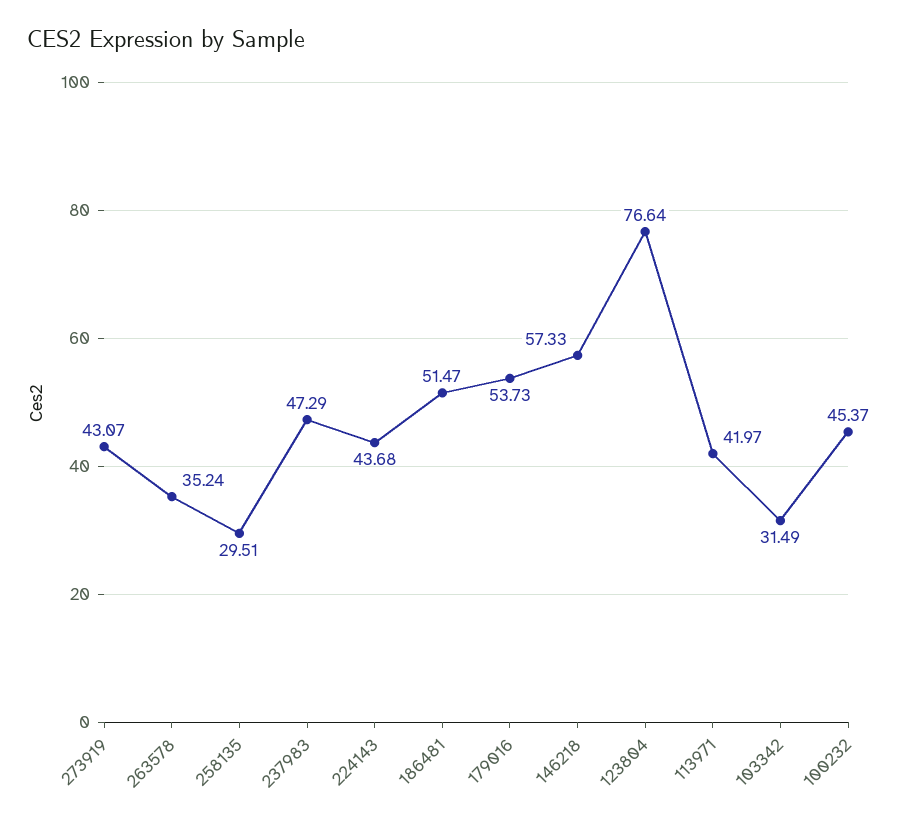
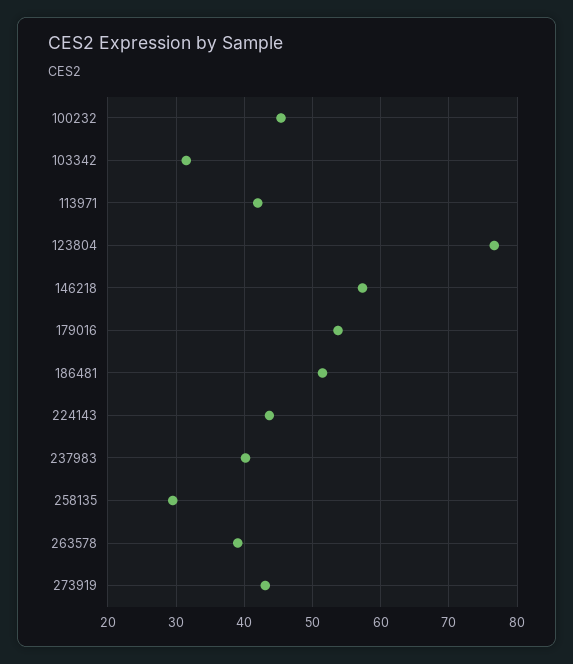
  {
    "273919": 43.07,
-   "263578": 35.24,
+   "263578": 39,
    "258135": 29.51,
-   "237983": 47.29,
+   "237983": 40,
    "224143": 43.68,
    "186481": 51.47,
    "179016": 53.73,
    "146218": 57.33,
    "123804": 76.64,
    "113971": 41.97,
    "103342": 31.49,
    "100232": 45.37
  }

